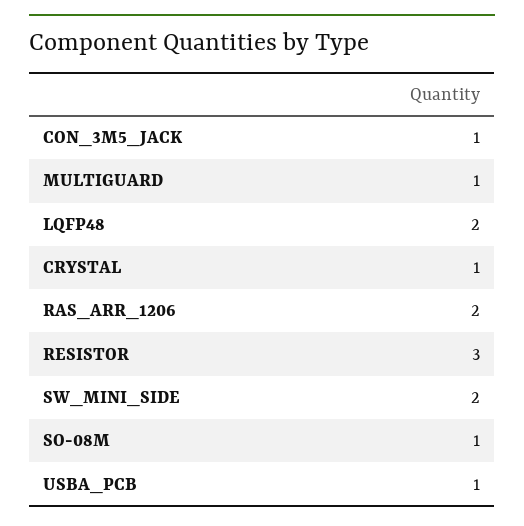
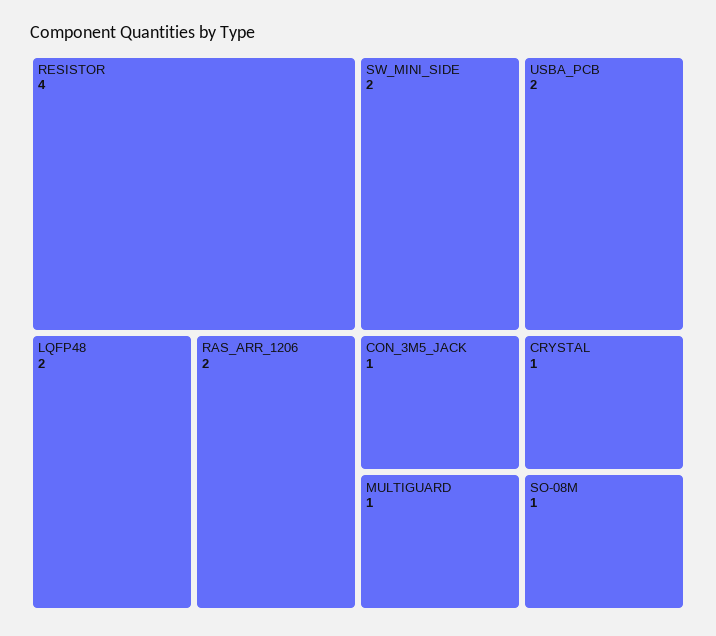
  {
    "CON_3M5_JACK": 1,
    "MULTIGUARD": 1,
    "LQFP48": 2,
    "CRYSTAL": 1,
    "RAS_ARR_1206": 2,
-   "RESISTOR": 3,
+   "RESISTOR": 4,
    "SW_MINI_SIDE": 2,
    "SO-08M": 1,
-   "USBA_PCB": 1
+   "USBA_PCB": 2
  }

